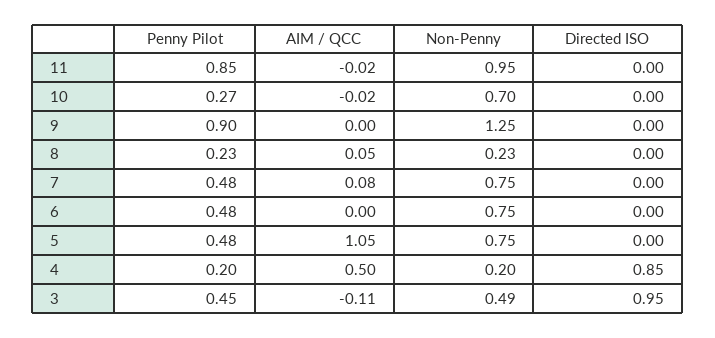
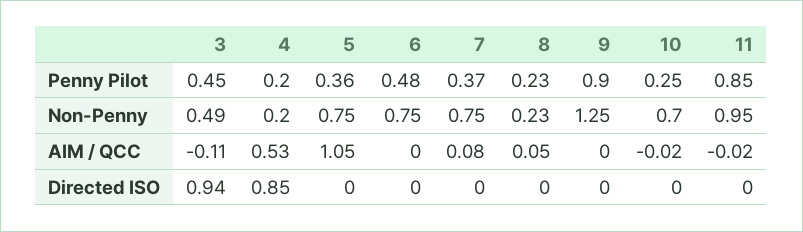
  {
    "Penny Pilot": {
      "11": 0.85,
-     "10": 0.27,
+     "10": 0.25,
      "9": 0.9,
      "8": 0.23,
-     "7": 0.48,
+     "7": 0.37,
      "6": 0.48,
-     "5": 0.48,
+     "5": 0.36,
      "4": 0.2,
      "3": 0.45
    },
    "AIM / QCC": {
      "11": -0.02,
      "10": -0.02,
      "9": 0,
      "8": 0.05,
      "7": 0.08,
      "6": 0,
      "5": 1.05,
-     "4": 0.5,
+     "4": 0.53,
      "3": -0.11
    },
    "Non-Penny": {
      "11": 0.95,
      "10": 0.7,
      "9": 1.25,
      "8": 0.23,
      "7": 0.75,
      "6": 0.75,
      "5": 0.75,
      "4": 0.2,
      "3": 0.49
    },
    "Directed ISO": {
      "11": 0,
      "10": 0,
      "9": 0,
      "8": 0,
      "7": 0,
      "6": 0,
      "5": 0,
      "4": 0.85,
-     "3": 0.95
+     "3": 0.94
    }
  }

